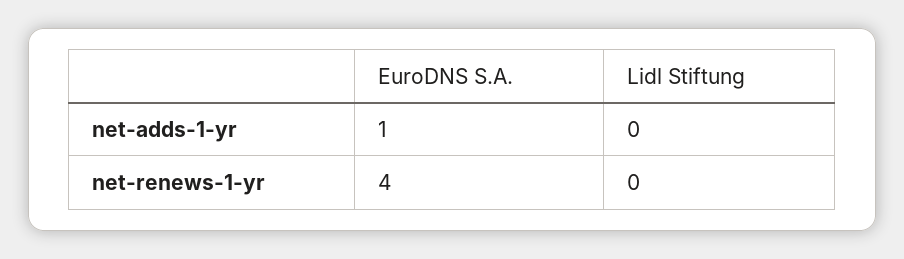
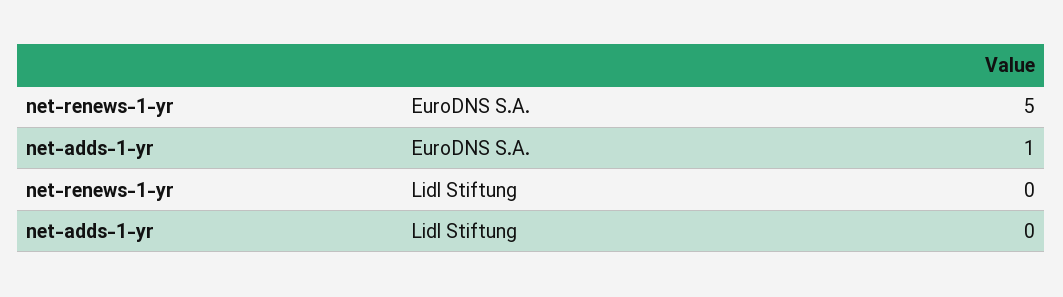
  {
    "EuroDNS S.A.": {
      "net-adds-1-yr": 1,
-     "net-renews-1-yr": 4
+     "net-renews-1-yr": 5
    },
    "Lidl Stiftung": {
      "net-adds-1-yr": 0,
      "net-renews-1-yr": 0
    }
  }

